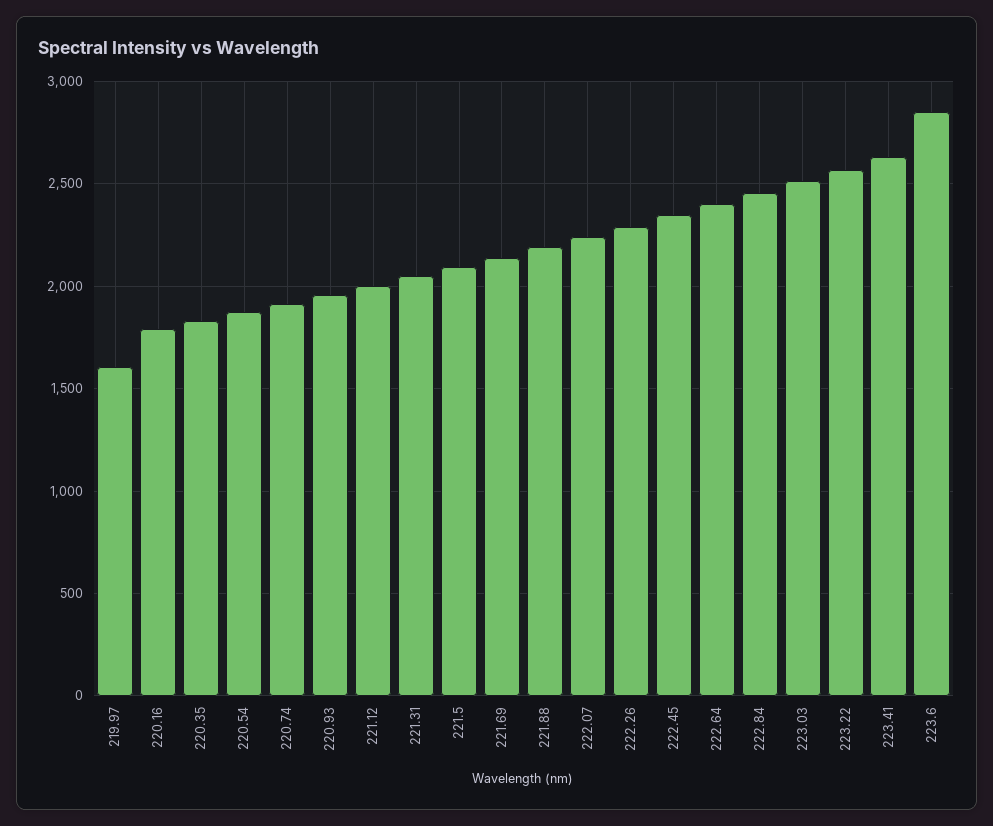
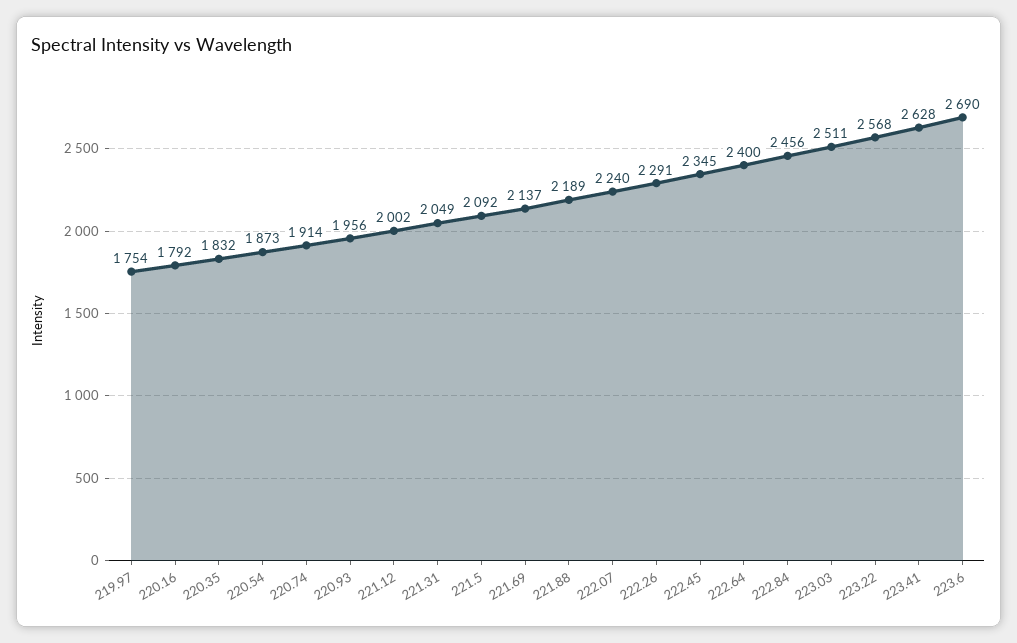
  {
-   "219.97": 1600,
+   "219.97": 1754,
    "220.16": 1792,
    "220.35": 1832,
    "220.54": 1873,
    "220.74": 1914,
    "220.93": 1956,
    "221.12": 2002,
    "221.31": 2049,
    "221.5": 2092,
    "221.69": 2137,
    "221.88": 2189,
    "222.07": 2240,
    "222.26": 2291,
    "222.45": 2345,
    "222.64": 2400,
    "222.84": 2456,
    "223.03": 2511,
    "223.22": 2568,
    "223.41": 2628,
-   "223.6": 2850
+   "223.6": 2690
  }

